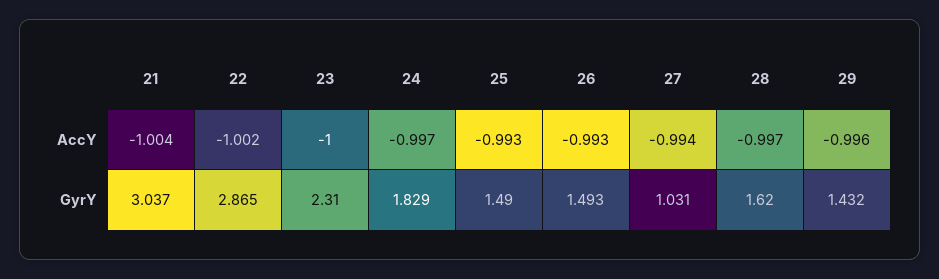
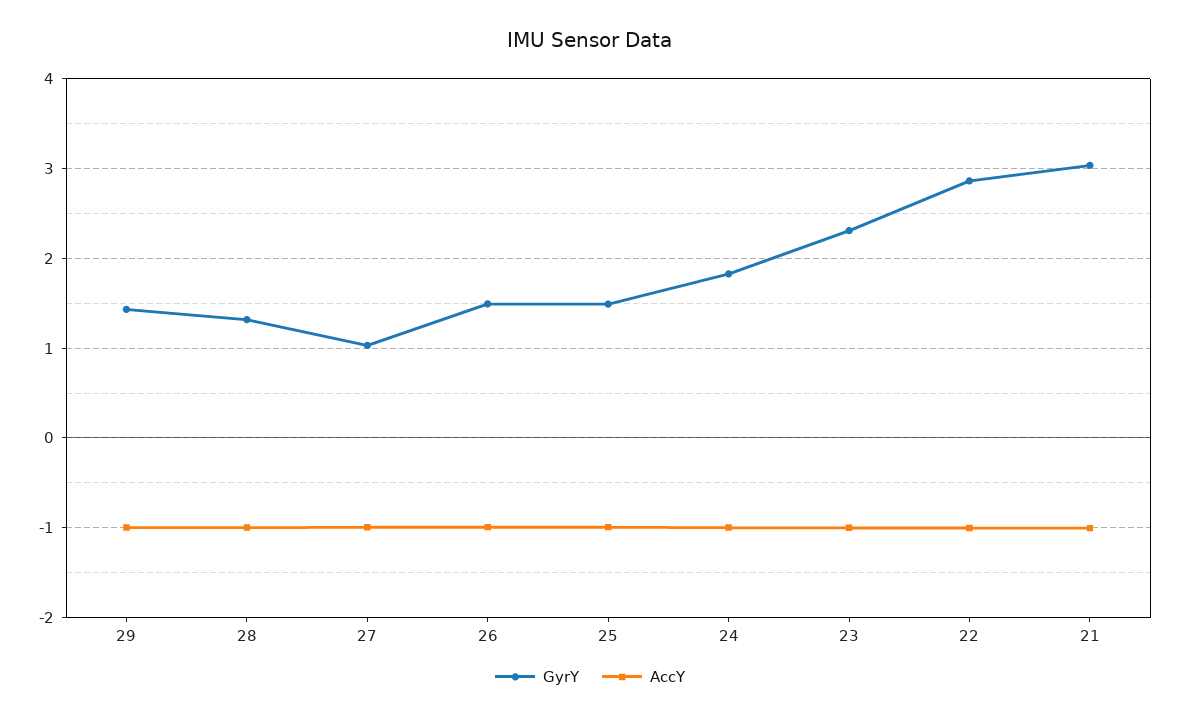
  {
    "AccY": {
      "21": -1.004,
      "22": -1.002,
      "23": -1,
      "24": -0.997,
      "25": -0.993,
      "26": -0.993,
      "27": -0.994,
      "28": -0.997,
      "29": -0.996
    },
    "GyrY": {
      "21": 3.037,
      "22": 2.865,
      "23": 2.31,
      "24": 1.829,
      "25": 1.49,
      "26": 1.493,
      "27": 1.031,
-     "28": 1.62,
+     "28": 1.3,
      "29": 1.432
    }
  }

